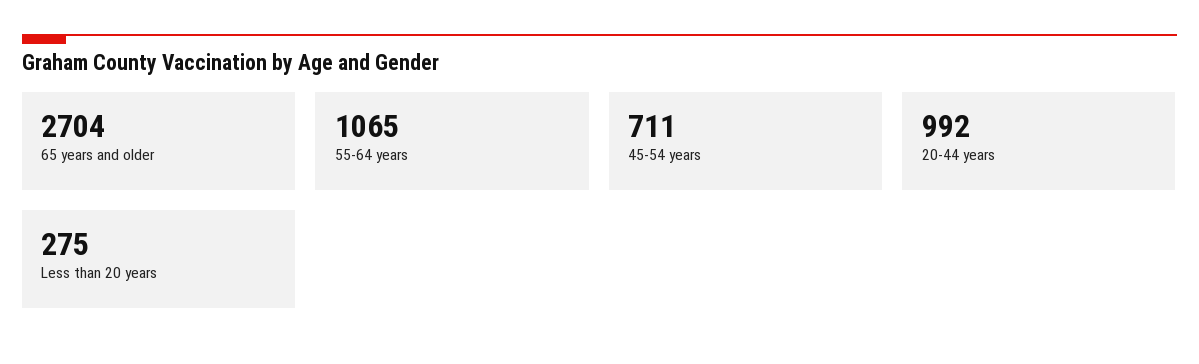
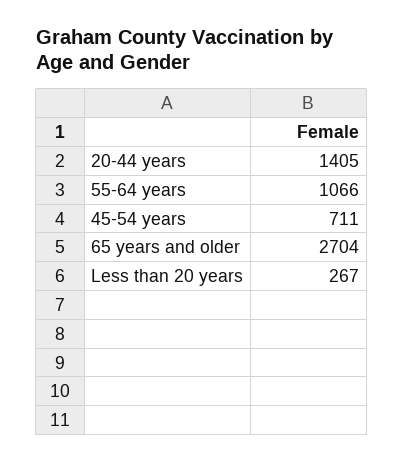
  {
    "65 years and older": 2704,
-   "55-64 years": 1065,
+   "55-64 years": 1066,
    "45-54 years": 711,
-   "20-44 years": 992,
+   "20-44 years": 1405,
-   "Less than 20 years": 275
+   "Less than 20 years": 267
  }

